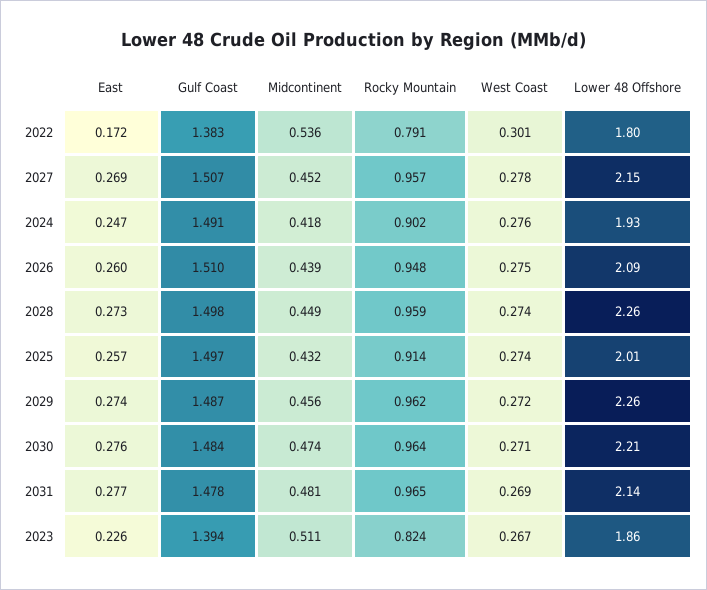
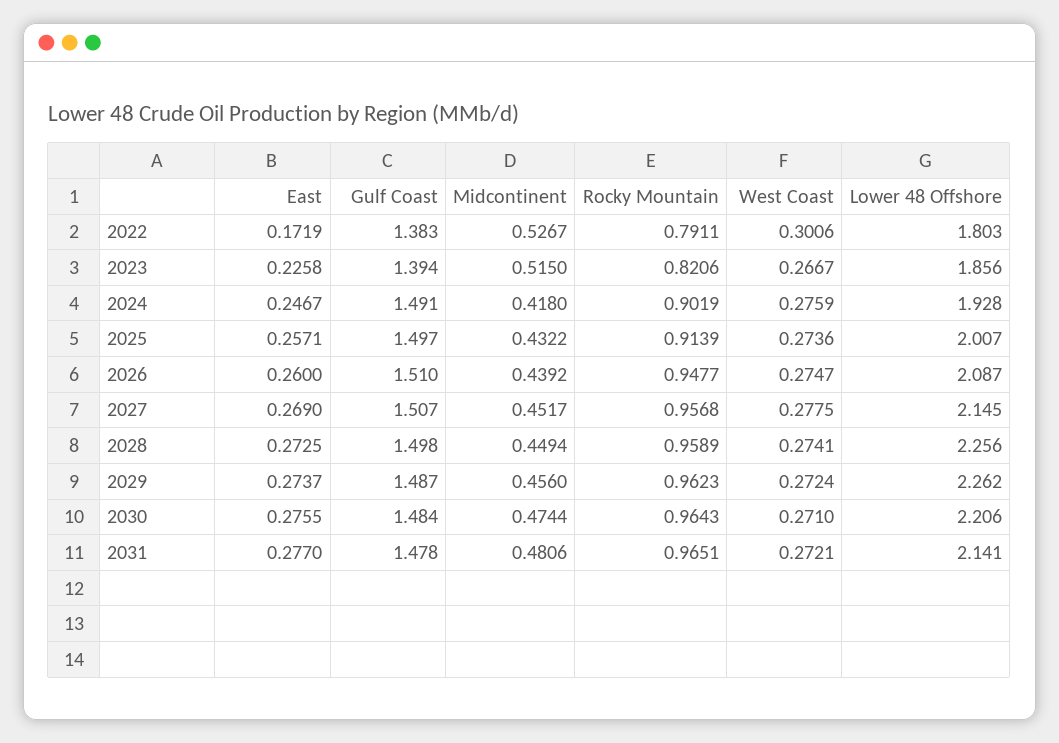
  {
    "East": {
      "2022": 0.1719,
      "2027": 0.269,
      "2024": 0.2467,
      "2026": 0.26,
      "2028": 0.2725,
      "2025": 0.2571,
      "2029": 0.2737,
      "2030": 0.2755,
      "2031": 0.277,
      "2023": 0.2258
    },
    "Gulf Coast": {
      "2022": 1.383,
      "2027": 1.507,
      "2024": 1.491,
      "2026": 1.51,
      "2028": 1.498,
      "2025": 1.497,
      "2029": 1.487,
      "2030": 1.484,
      "2031": 1.478,
      "2023": 1.394
    },
    "Midcontinent": {
-     "2022": 0.536,
+     "2022": 0.5267,
      "2027": 0.4517,
      "2024": 0.418,
      "2026": 0.4392,
      "2028": 0.4494,
      "2025": 0.4322,
      "2029": 0.456,
      "2030": 0.4744,
      "2031": 0.4806,
-     "2023": 0.511
+     "2023": 0.515
    },
    "Rocky Mountain": {
      "2022": 0.7911,
      "2027": 0.9568,
      "2024": 0.9019,
      "2026": 0.9477,
      "2028": 0.9589,
      "2025": 0.9139,
      "2029": 0.9623,
      "2030": 0.9643,
      "2031": 0.9651,
-     "2023": 0.824
+     "2023": 0.8206
    },
    "West Coast": {
      "2022": 0.3006,
      "2027": 0.2775,
      "2024": 0.2759,
      "2026": 0.2747,
      "2028": 0.2741,
      "2025": 0.2736,
      "2029": 0.2724,
      "2030": 0.271,
-     "2031": 0.269,
+     "2031": 0.2721,
      "2023": 0.2667
    },
    "Lower 48 Offshore": {
      "2022": 1.803,
      "2027": 2.145,
      "2024": 1.928,
      "2026": 2.087,
      "2028": 2.256,
      "2025": 2.007,
      "2029": 2.262,
      "2030": 2.206,
      "2031": 2.141,
      "2023": 1.856
    }
  }

